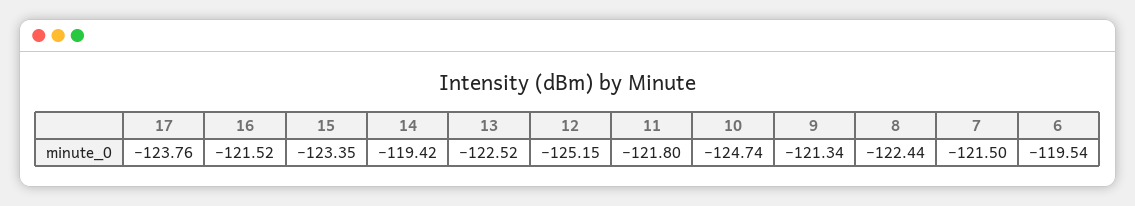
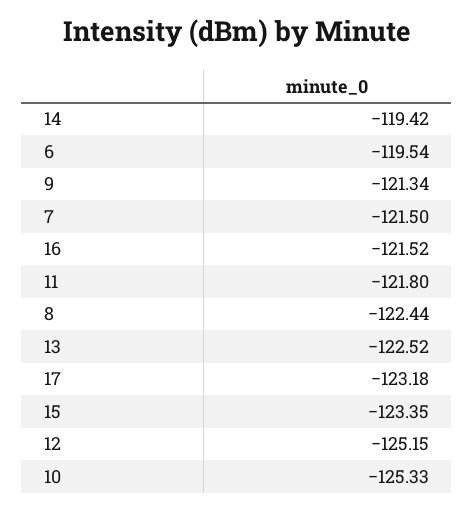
  {
-   "17": -123.76,
+   "17": -123.18,
    "16": -121.52,
    "15": -123.35,
    "14": -119.42,
    "13": -122.52,
    "12": -125.15,
    "11": -121.8,
-   "10": -124.74,
+   "10": -125.33,
    "9": -121.34,
    "8": -122.44,
    "7": -121.5,
    "6": -119.54
  }

